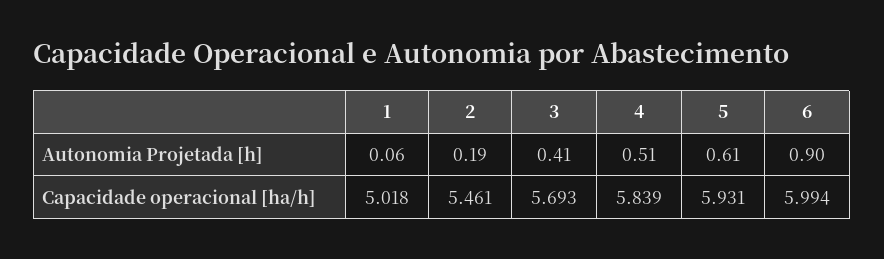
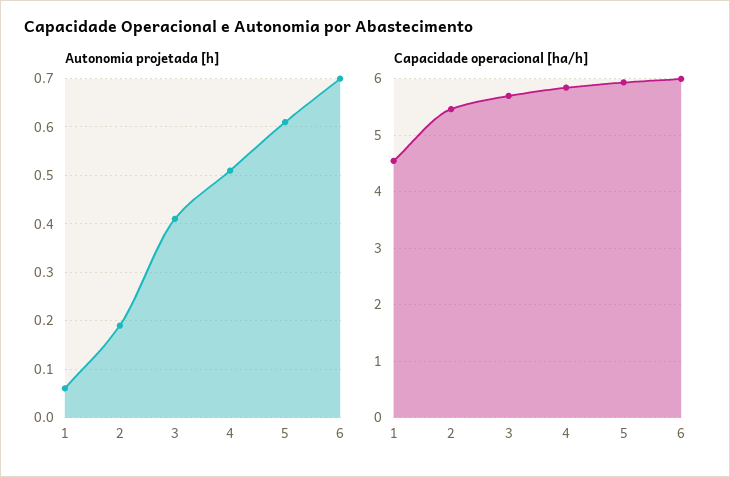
  {
    "Autonomia Projetada [h]": {
      "1": 0.06,
      "2": 0.19,
      "3": 0.41,
      "4": 0.51,
      "5": 0.61,
-     "6": 0.9
+     "6": 0.7
    },
    "Capacidade operacional [ha/h]": {
-     "1": 5.018,
+     "1": 4.6,
      "2": 5.461,
      "3": 5.693,
      "4": 5.839,
      "5": 5.931,
      "6": 5.994
    }
  }

